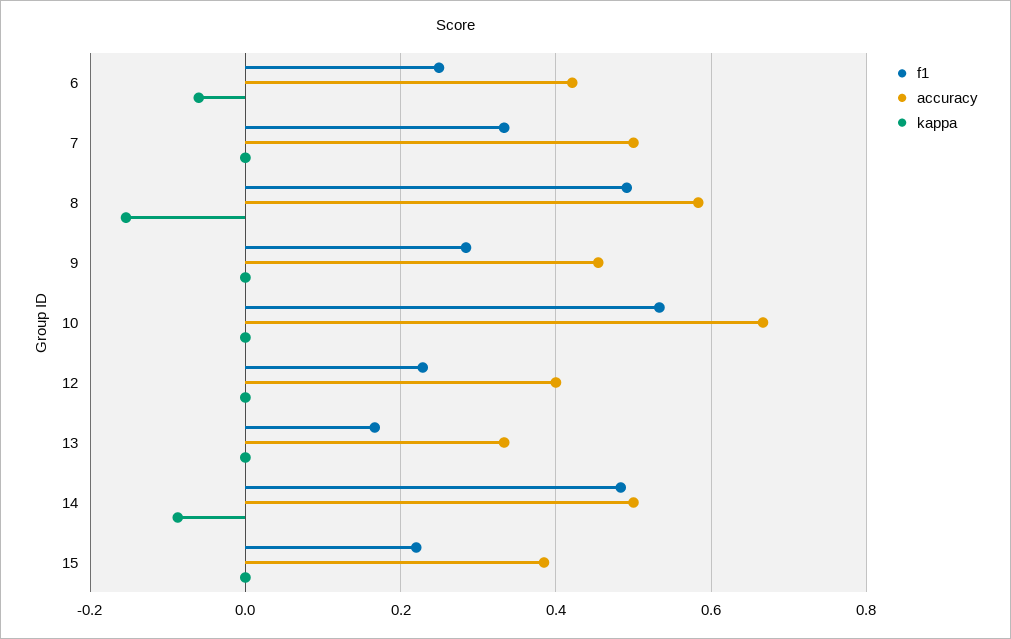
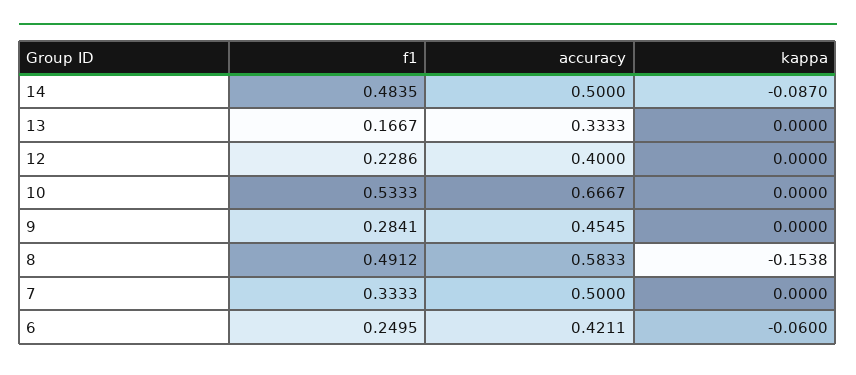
  {
    "f1": {
      "6": 0.2495,
      "7": 0.3333,
      "8": 0.4912,
      "9": 0.2841,
      "10": 0.5333,
      "12": 0.2286,
      "13": 0.1667,
-     "14": 0.4835,
+     "14": 0.4835
-     "15": 0.22
    },
    "accuracy": {
      "6": 0.4211,
      "7": 0.5,
      "8": 0.5833,
      "9": 0.4545,
      "10": 0.6667,
      "12": 0.4,
      "13": 0.3333,
-     "14": 0.5,
+     "14": 0.5
-     "15": 0.38
    },
    "kappa": {
      "6": -0.06,
      "7": 0,
      "8": -0.1538,
      "9": 0,
      "10": 0,
      "12": 0,
      "13": 0,
-     "14": -0.087,
+     "14": -0.087
-     "15": 0
    }
  }

